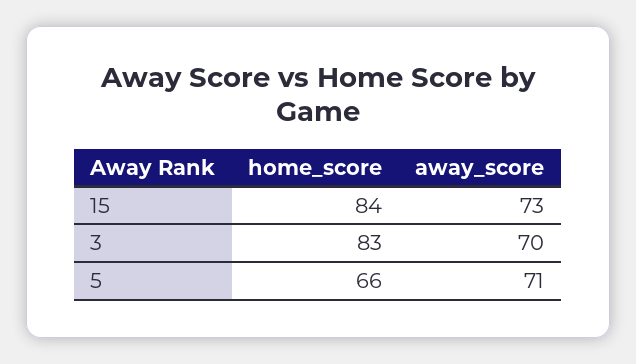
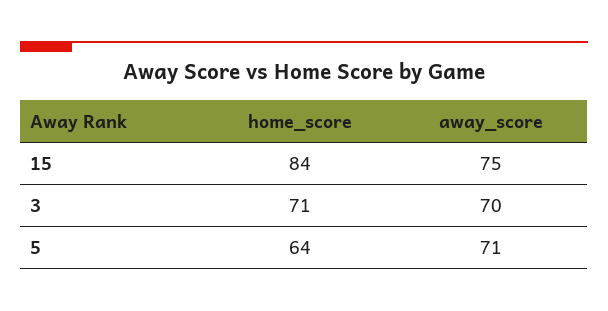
  {
    "home_score": {
      "15": 84,
-     "3": 83,
+     "3": 71,
-     "5": 66
+     "5": 64
    },
    "away_score": {
-     "15": 73,
+     "15": 75,
      "3": 70,
      "5": 71
    }
  }

